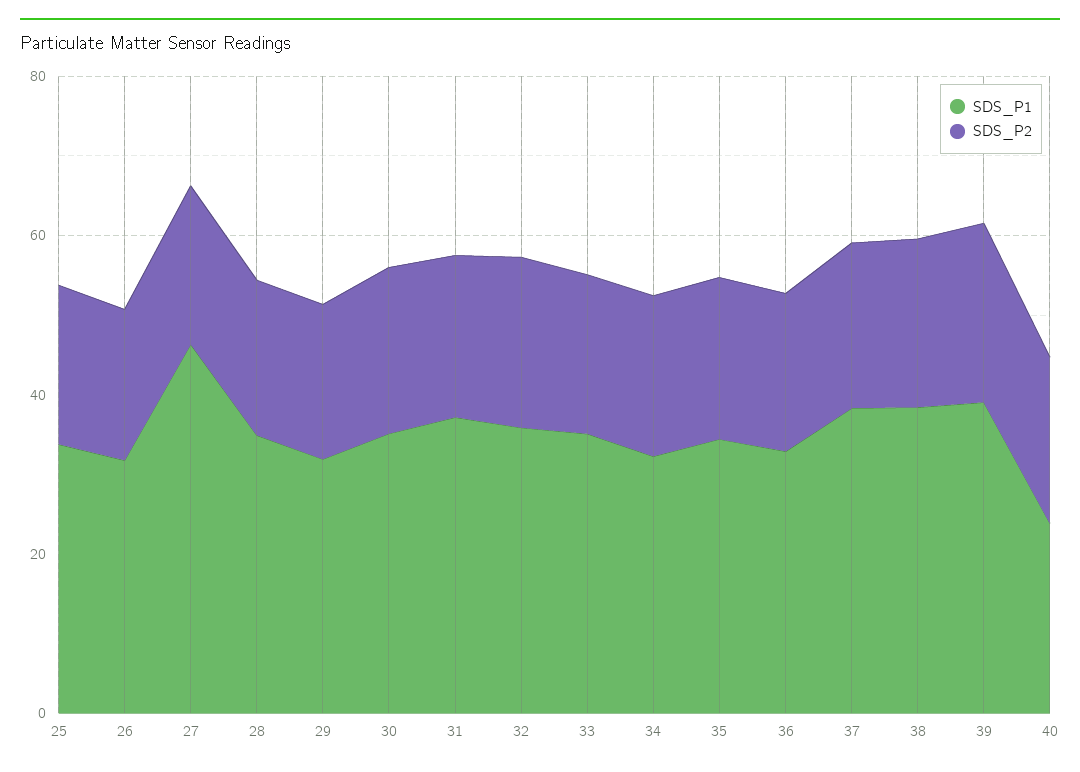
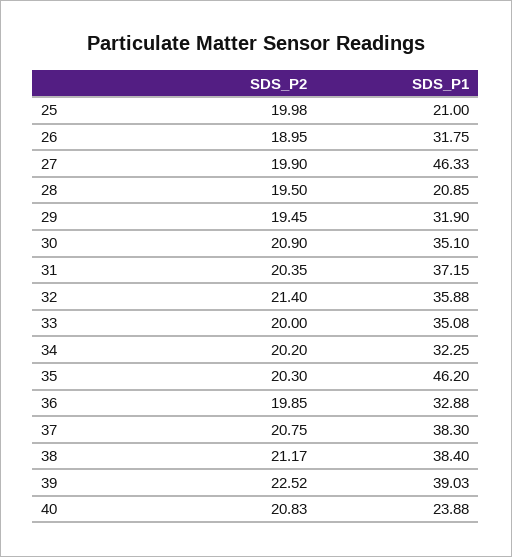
  {
    "SDS_P1": {
-     "25": 35,
+     "25": 21,
      "26": 31.75,
      "27": 46.33,
-     "28": 35,
+     "28": 20.85,
      "29": 31.9,
      "30": 35.1,
      "31": 37.15,
      "32": 35.88,
      "33": 35.08,
      "34": 32.25,
-     "35": 35,
+     "35": 46.2,
      "36": 32.88,
      "37": 38.3,
      "38": 38.4,
      "39": 39.03,
      "40": 23.88
    },
    "SDS_P2": {
      "25": 19.98,
      "26": 18.95,
      "27": 19.9,
      "28": 19.5,
      "29": 19.45,
      "30": 20.9,
      "31": 20.35,
      "32": 21.4,
      "33": 20,
      "34": 20.2,
      "35": 20.3,
      "36": 19.85,
      "37": 20.75,
      "38": 21.17,
      "39": 22.52,
      "40": 20.83
    }
  }

